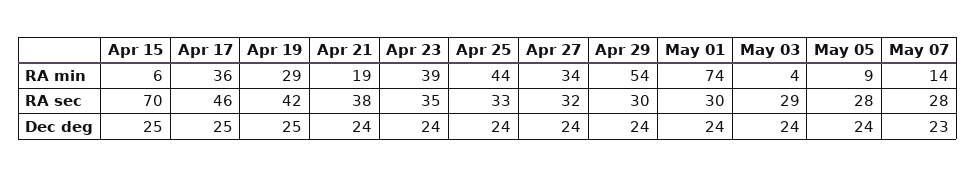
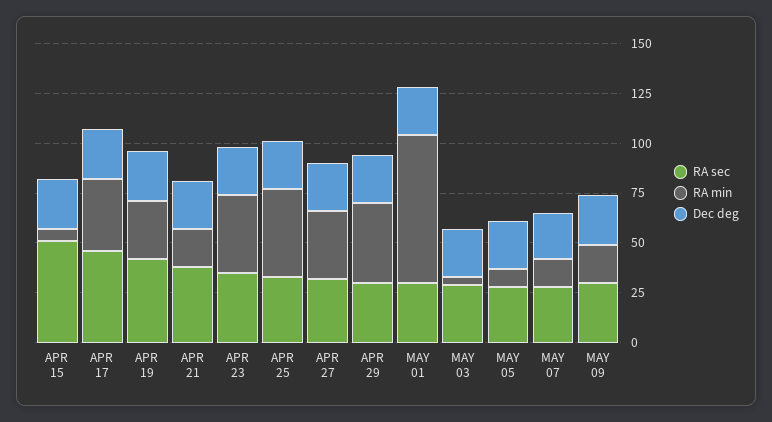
  {
    "RA min": {
      "Apr 15": 6,
      "Apr 17": 36,
      "Apr 19": 29,
      "Apr 21": 19,
      "Apr 23": 39,
      "Apr 25": 44,
      "Apr 27": 34,
-     "Apr 29": 54,
+     "Apr 29": 40,
      "May 01": 74,
      "May 03": 4,
      "May 05": 9,
-     "May 07": 14
+     "May 07": 14,
+     "MAY 09": 20
    },
    "RA sec": {
-     "Apr 15": 70,
+     "Apr 15": 50,
      "Apr 17": 46,
      "Apr 19": 42,
      "Apr 21": 38,
      "Apr 23": 35,
      "Apr 25": 33,
      "Apr 27": 32,
      "Apr 29": 30,
      "May 01": 30,
      "May 03": 29,
      "May 05": 28,
-     "May 07": 28
+     "May 07": 28,
+     "MAY 09": 30
    },
    "Dec deg": {
      "Apr 15": 25,
      "Apr 17": 25,
      "Apr 19": 25,
      "Apr 21": 24,
      "Apr 23": 24,
      "Apr 25": 24,
      "Apr 27": 24,
      "Apr 29": 24,
      "May 01": 24,
      "May 03": 24,
      "May 05": 24,
-     "May 07": 23
+     "May 07": 23,
+     "MAY 09": 25
    }
  }

